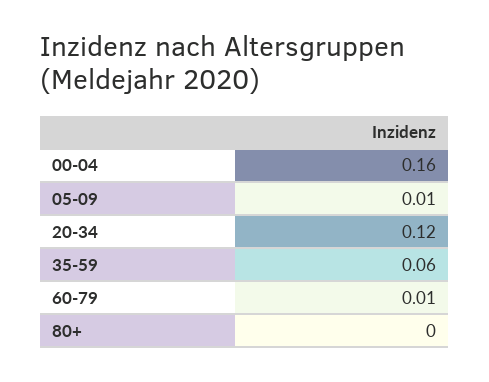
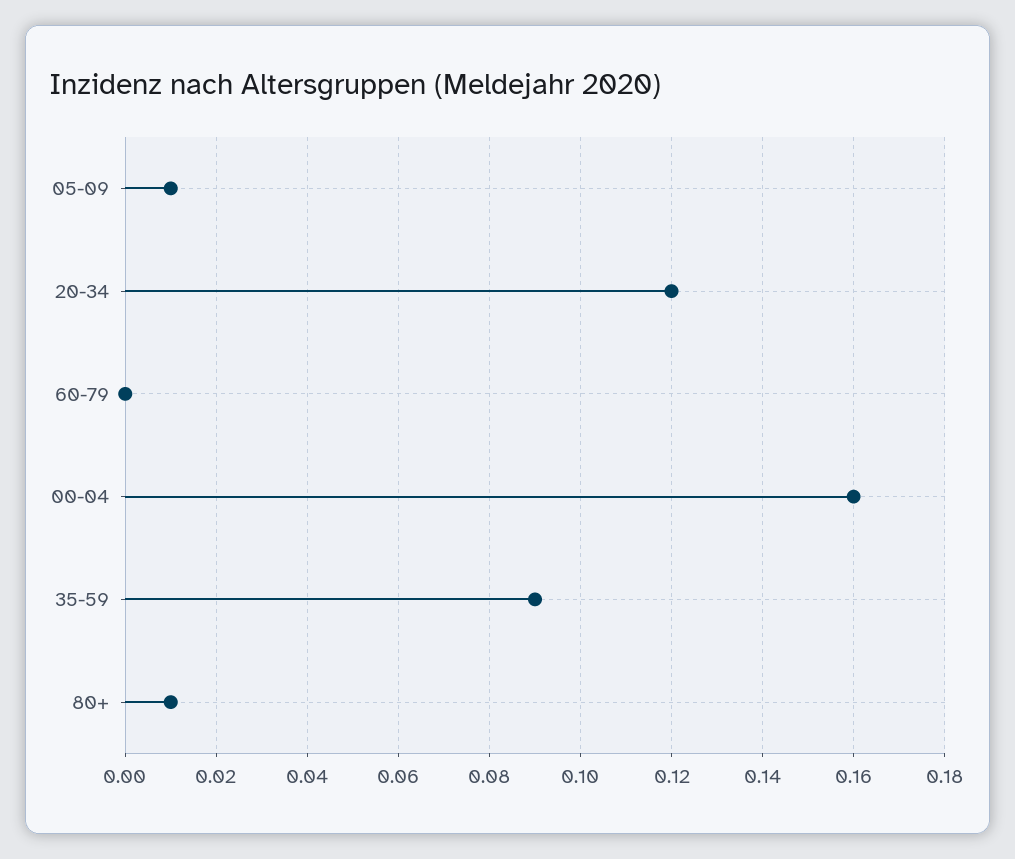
  {
    "00-04": 0.16,
    "05-09": 0.01,
    "20-34": 0.12,
-   "35-59": 0.06,
+   "35-59": 0.09,
-   "60-79": 0.01,
+   "60-79": 0,
-   "80+": 0
+   "80+": 0.01
  }

